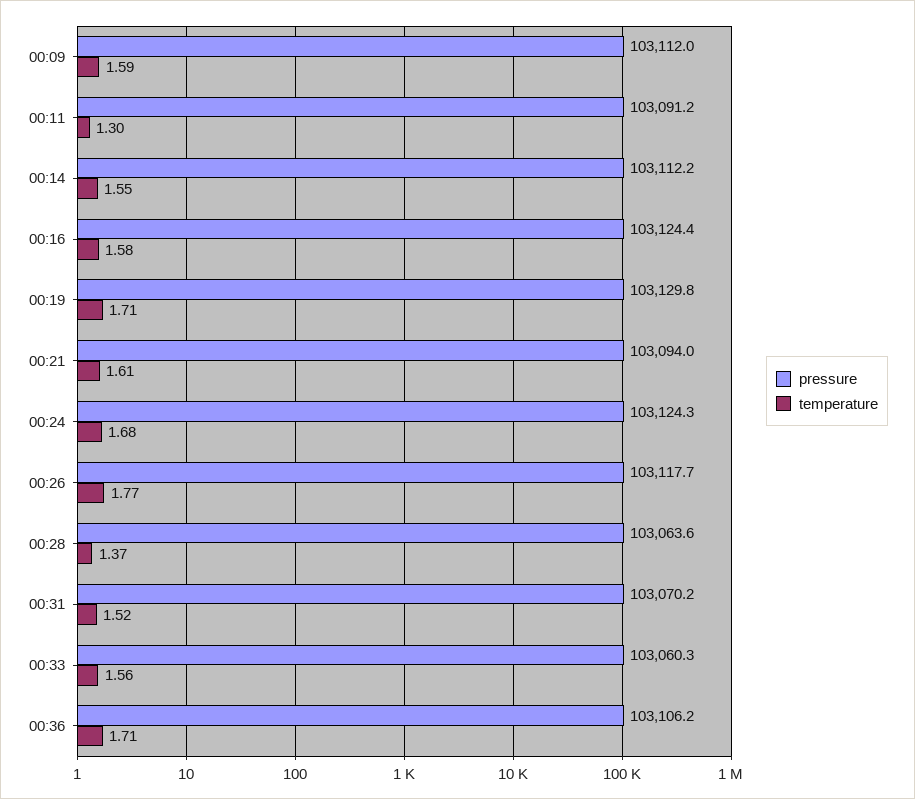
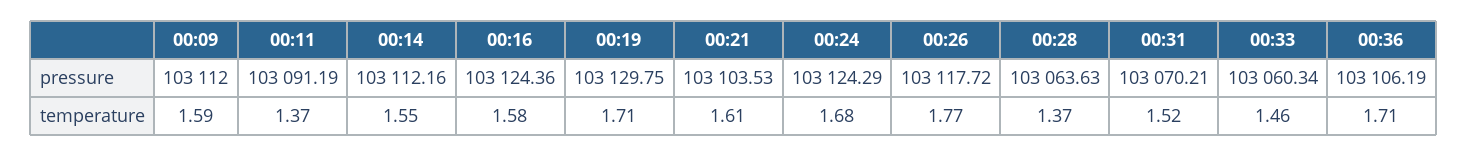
  {
    "pressure": {
      "00:09": 103112,
      "00:11": 103091.19,
      "00:14": 103112.16,
      "00:16": 103124.36,
      "00:19": 103129.75,
-     "00:21": 103094,
+     "00:21": 103103.53,
      "00:24": 103124.29,
      "00:26": 103117.72,
      "00:28": 103063.63,
      "00:31": 103070.21,
      "00:33": 103060.34,
      "00:36": 103106.19
    },
    "temperature": {
      "00:09": 1.59,
-     "00:11": 1.3,
+     "00:11": 1.37,
      "00:14": 1.55,
      "00:16": 1.58,
      "00:19": 1.71,
      "00:21": 1.61,
      "00:24": 1.68,
      "00:26": 1.77,
      "00:28": 1.37,
      "00:31": 1.52,
-     "00:33": 1.56,
+     "00:33": 1.46,
      "00:36": 1.71
    }
  }

